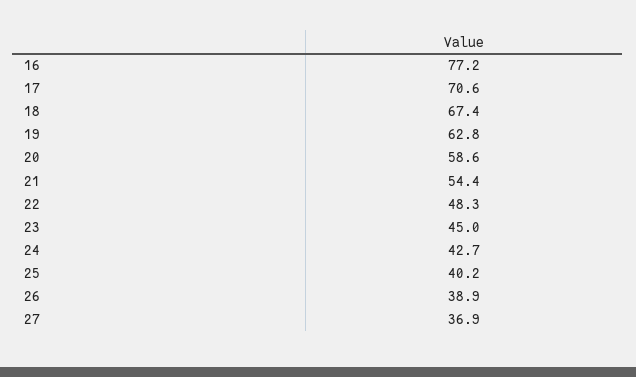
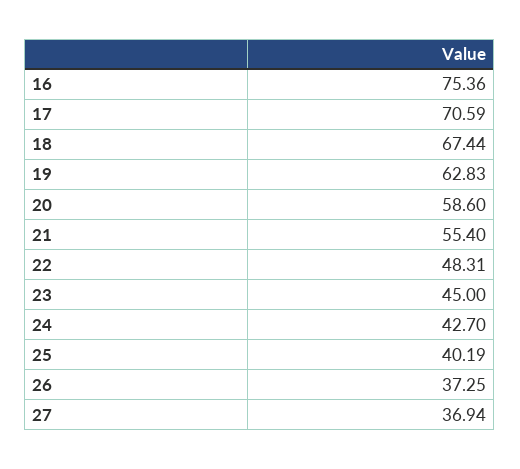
  {
-   "16": 77.2,
+   "16": 75.36,
    "17": 70.59,
    "18": 67.44,
    "19": 62.83,
    "20": 58.6,
-   "21": 54.4,
+   "21": 55.4,
    "22": 48.31,
    "23": 45,
    "24": 42.7,
    "25": 40.19,
-   "26": 38.9,
+   "26": 37.25,
    "27": 36.94
  }

